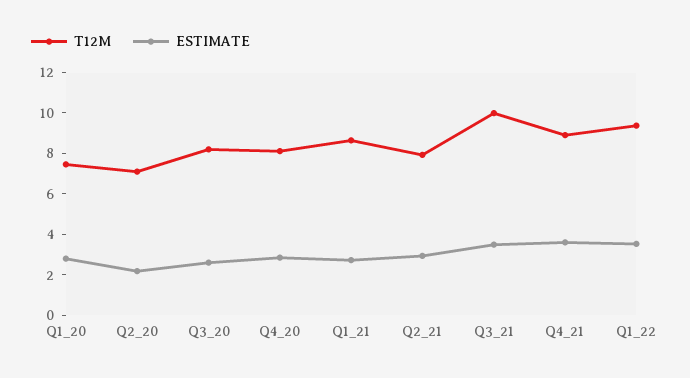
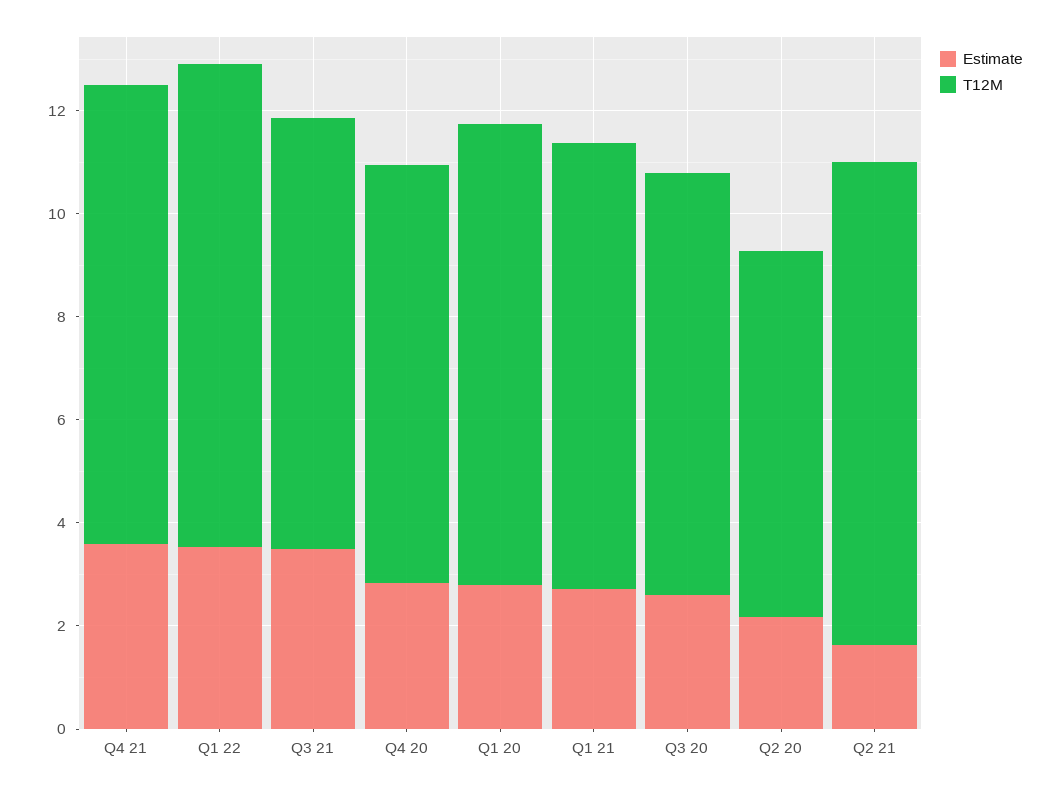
  {
    "T12M": {
-     "Q1_20": 7.5,
+     "Q1_20": 9,
      "Q2_20": 7,
      "Q3_20": 8,
      "Q4_20": 8,
      "Q1_21": 8.5,
-     "Q2_21": 8,
+     "Q2_21": 9.5,
-     "Q3_21": 10,
+     "Q3_21": 8.5,
      "Q4_21": 9,
      "Q1_22": 9.5
    },
    "ESTIMATE": {
      "Q1_20": 3,
      "Q2_20": 2,
      "Q3_20": 2.5,
      "Q4_20": 3,
      "Q1_21": 2.5,
-     "Q2_21": 3,
+     "Q2_21": 1.5,
      "Q3_21": 3.5,
      "Q4_21": 3.5,
      "Q1_22": 3.5
    }
  }

